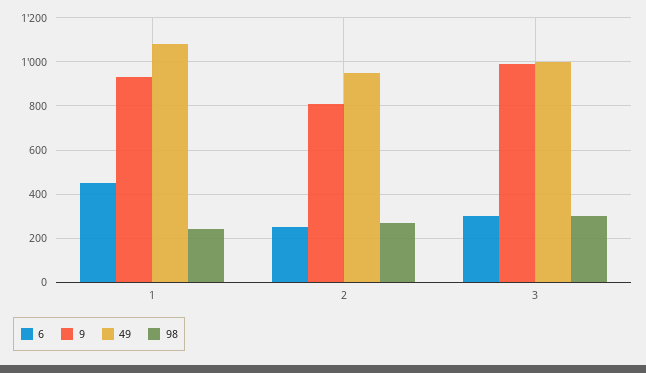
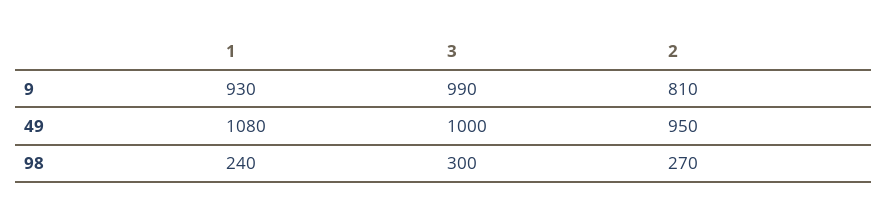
  {
-   "6": {
-     "1": 450,
-     "2": 250,
-     "3": 300
-   },
    "9": {
      "1": 930,
      "2": 810,
      "3": 990
    },
    "49": {
      "1": 1080,
      "2": 950,
      "3": 1000
    },
    "98": {
      "1": 240,
      "2": 270,
      "3": 300
    }
  }

